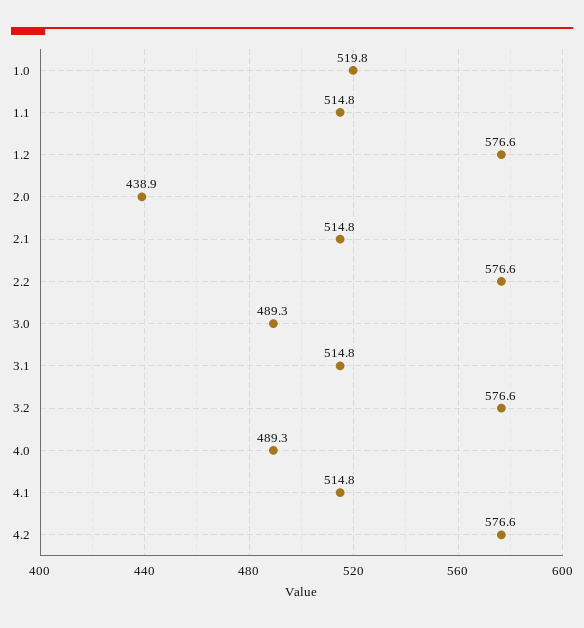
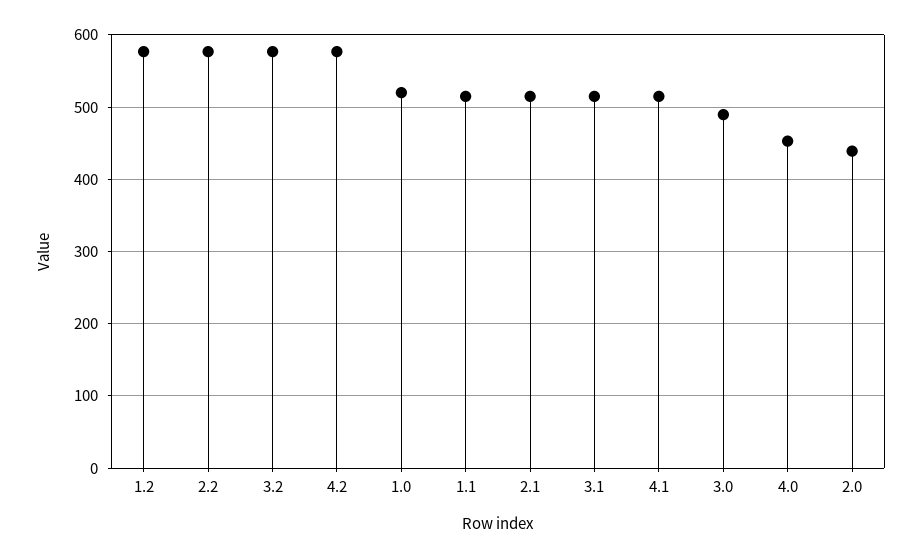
  {
    "1.0": 519.8,
    "1.1": 514.8,
    "1.2": 576.6,
    "2.0": 438.9,
    "2.1": 514.8,
    "2.2": 576.6,
    "3.0": 489.3,
    "3.1": 514.8,
    "3.2": 576.6,
-   "4.0": 489.3,
+   "4.0": 450,
    "4.1": 514.8,
    "4.2": 576.6
  }

